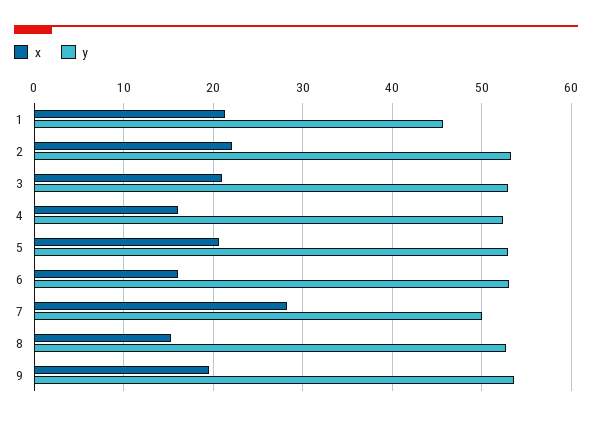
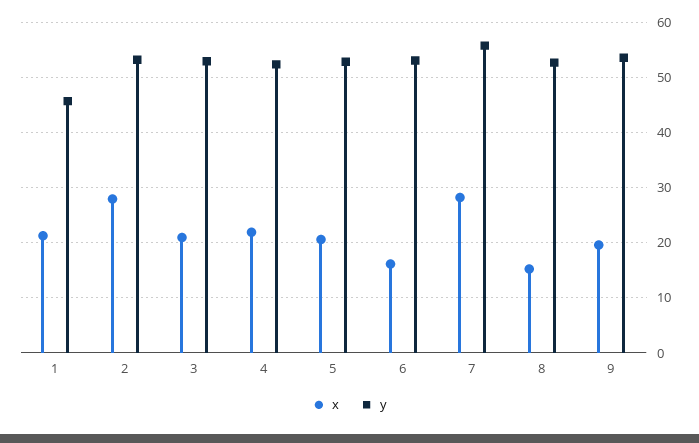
  {
    "x": {
      "1": 21,
-     "2": 22,
+     "2": 28,
      "3": 21,
-     "4": 16,
+     "4": 22,
      "5": 21,
      "6": 16,
      "7": 28,
      "8": 15,
      "9": 20
    },
    "y": {
      "1": 46,
      "2": 53,
      "3": 53,
      "4": 52,
      "5": 53,
      "6": 53,
-     "7": 50,
+     "7": 56,
      "8": 53,
      "9": 54
    }
  }

